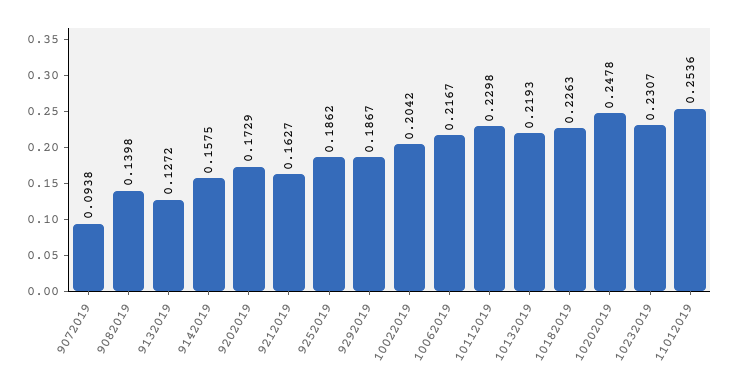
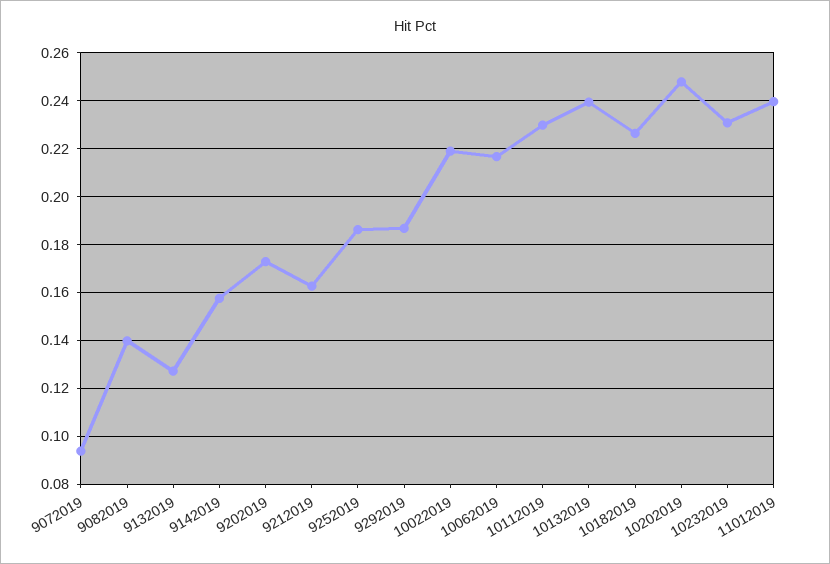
  {
    "9072019": 0.0938,
    "9082019": 0.1398,
    "9132019": 0.1272,
    "9142019": 0.1575,
    "9202019": 0.1729,
    "9212019": 0.1627,
    "9252019": 0.1862,
    "9292019": 0.1867,
-   "10022019": 0.2042,
+   "10022019": 0.22,
    "10062019": 0.2167,
    "10112019": 0.2298,
-   "10132019": 0.2193,
+   "10132019": 0.24,
    "10182019": 0.2263,
    "10202019": 0.2478,
    "10232019": 0.2307,
-   "11012019": 0.2536
+   "11012019": 0.24
  }

